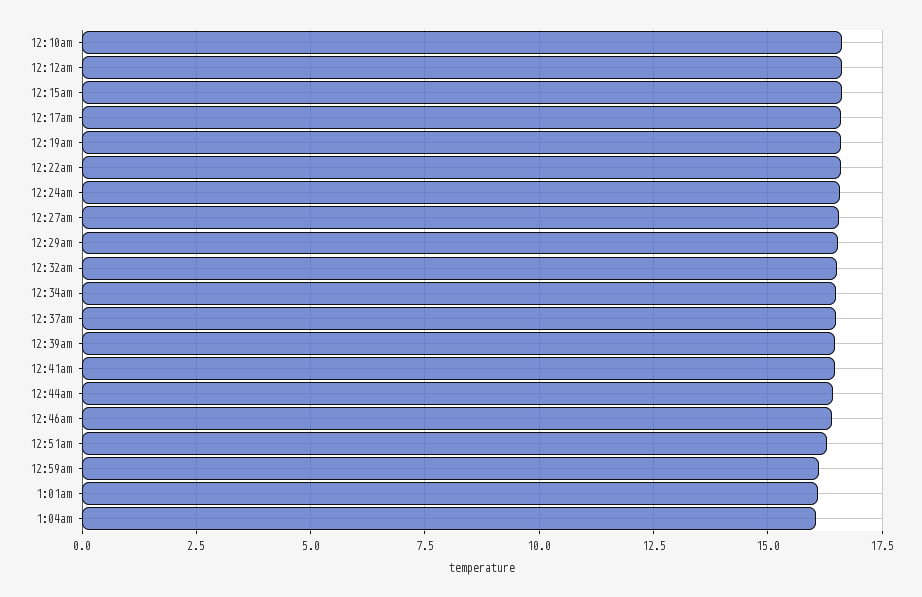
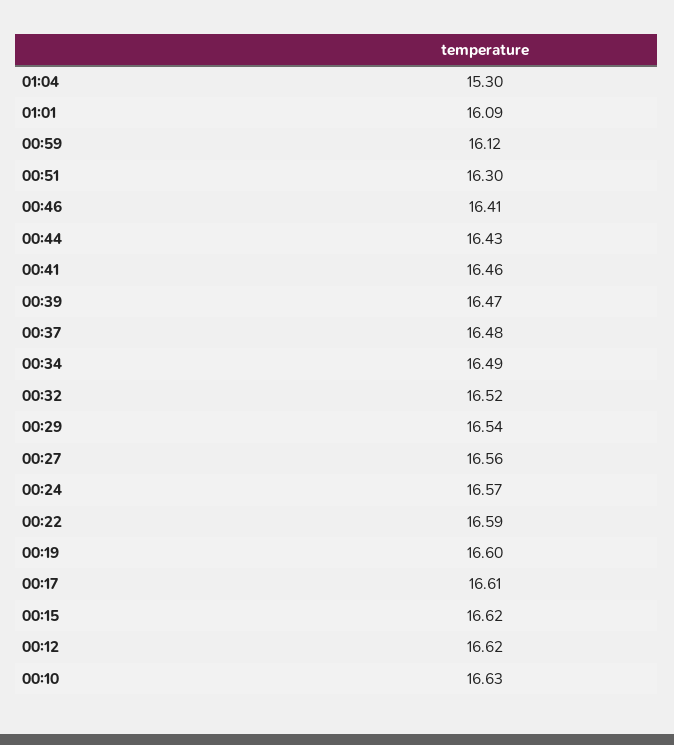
  {
    "12:10am": 16.63,
    "12:12am": 16.62,
    "12:15am": 16.62,
    "12:17am": 16.61,
    "12:19am": 16.6,
    "12:22am": 16.59,
    "12:24am": 16.57,
    "12:27am": 16.56,
    "12:29am": 16.54,
    "12:32am": 16.52,
    "12:34am": 16.49,
    "12:37am": 16.48,
    "12:39am": 16.47,
    "12:41am": 16.46,
    "12:44am": 16.43,
    "12:46am": 16.41,
    "12:51am": 16.3,
    "12:59am": 16.12,
    "1:01am": 16.09,
-   "1:04am": 16
+   "1:04am": 15.3
  }

